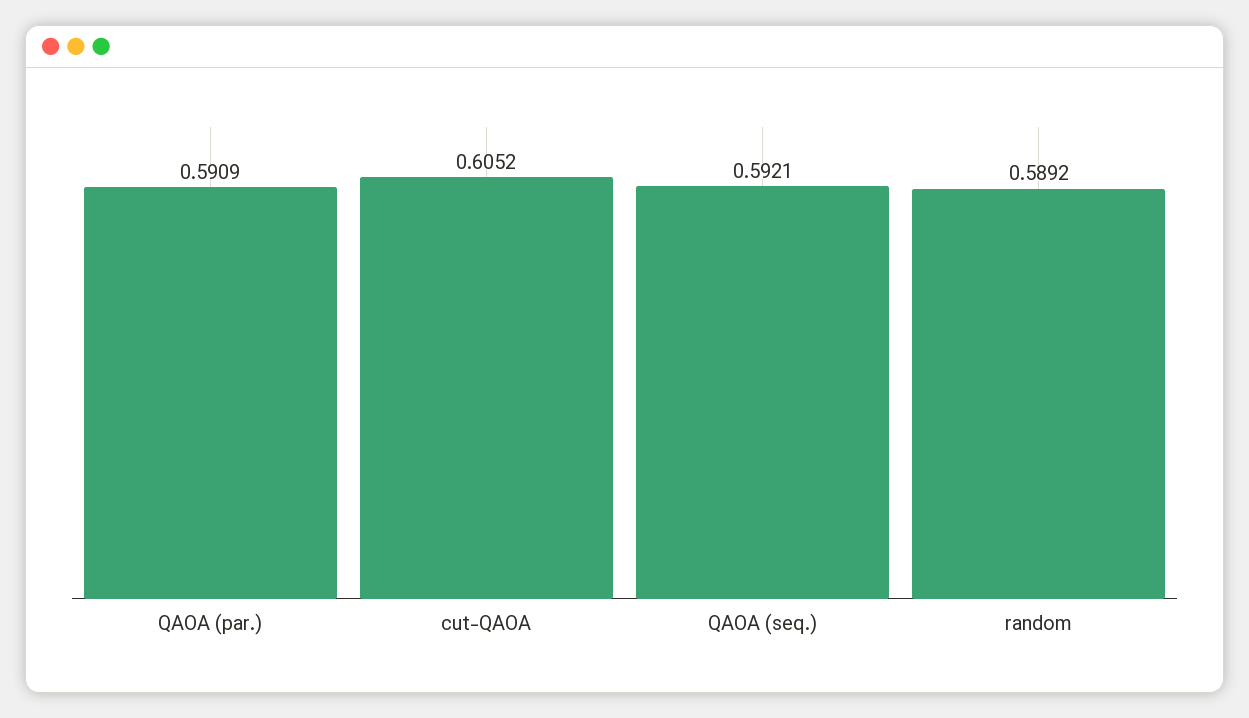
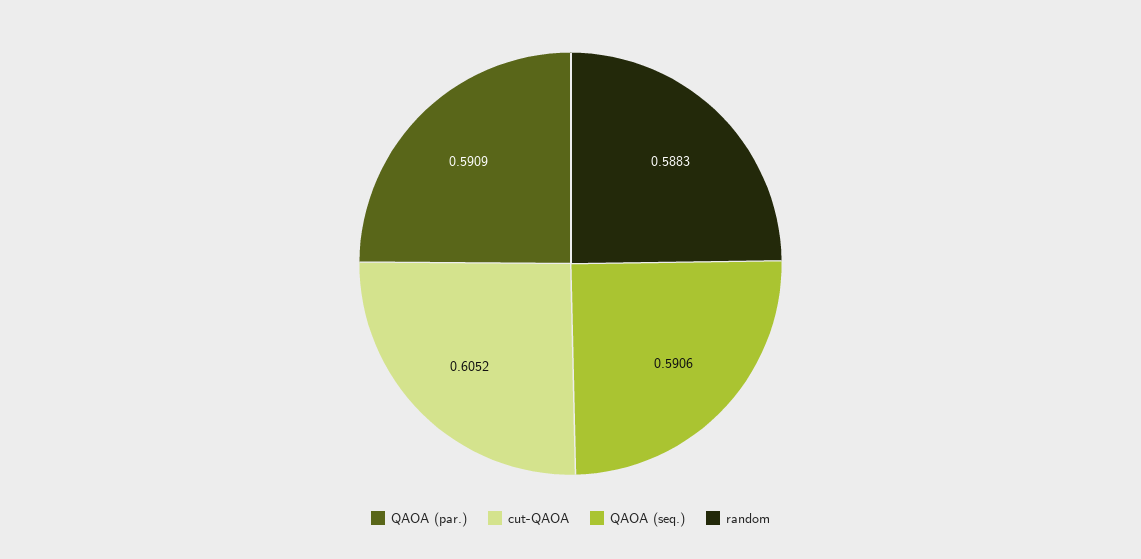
  {
    "QAOA (par.)": 0.5909,
    "cut-QAOA": 0.6052,
-   "QAOA (seq.)": 0.5921,
+   "QAOA (seq.)": 0.5906,
-   "random": 0.5892
+   "random": 0.5883
  }

